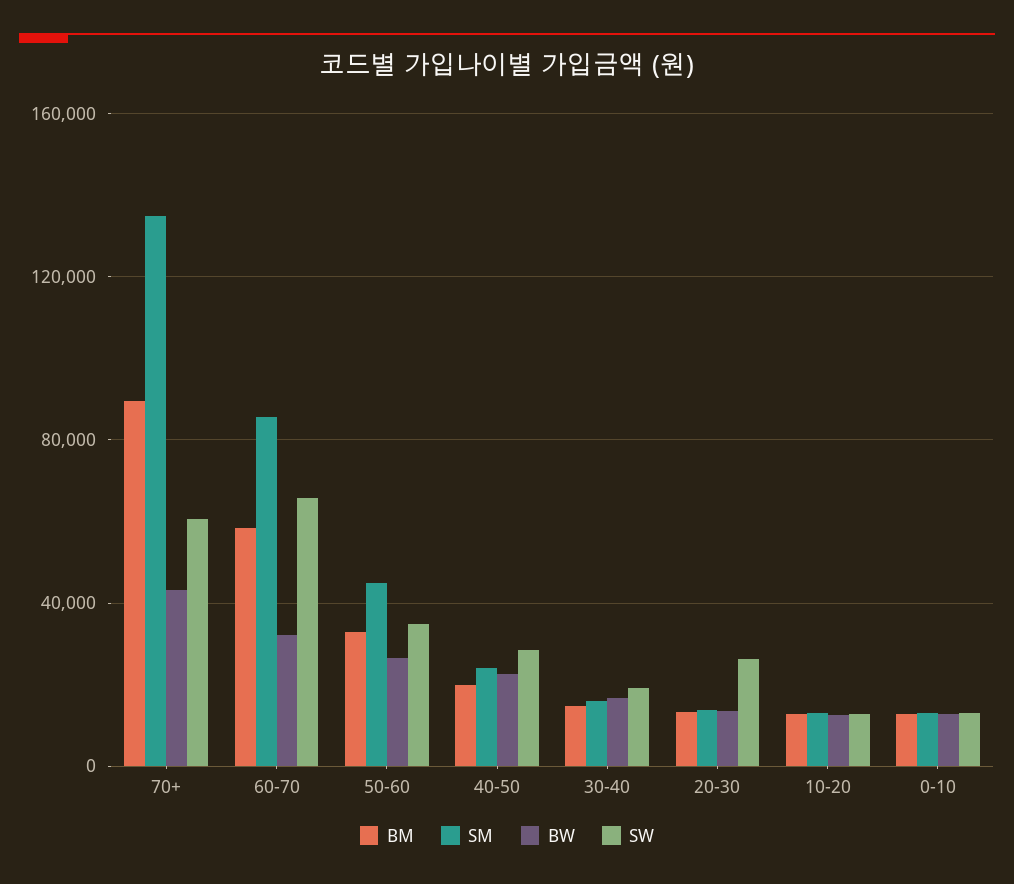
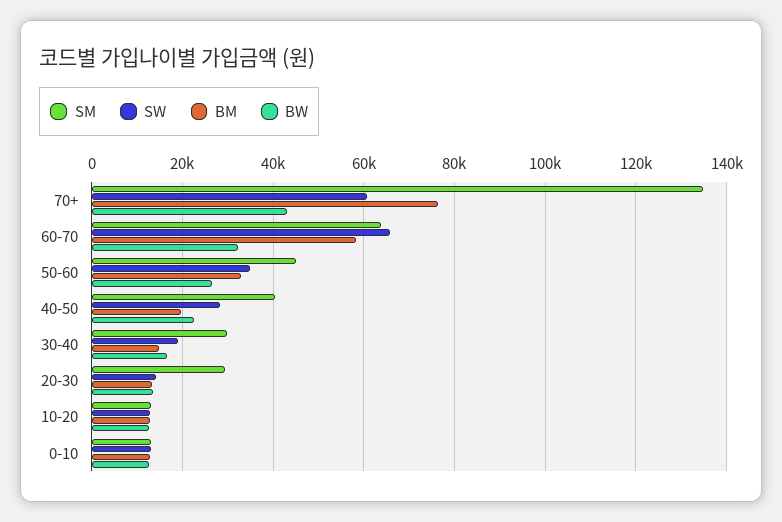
  {
    "BM": {
-     "70+": 90000,
+     "70+": 76000,
      "60-70": 58000,
      "50-60": 34000,
      "40-50": 20000,
      "30-40": 14000,
      "20-30": 14000,
      "10-20": 12000,
      "0-10": 12000
    },
    "SM": {
      "70+": 134000,
-     "60-70": 85000,
+     "60-70": 64000,
      "50-60": 46000,
-     "40-50": 25000,
+     "40-50": 40000,
-     "30-40": 15000,
+     "30-40": 30000,
-     "20-30": 15000,
+     "20-30": 30000,
      "10-20": 14000,
      "0-10": 14000
    },
    "BW": {
      "70+": 44000,
      "60-70": 32000,
      "50-60": 26000,
      "40-50": 22000,
      "30-40": 16000,
      "20-30": 14000,
      "10-20": 12000,
      "0-10": 12000
    },
    "SW": {
      "70+": 60000,
      "60-70": 66000,
      "50-60": 34000,
      "40-50": 28000,
      "30-40": 20000,
-     "20-30": 25000,
+     "20-30": 14000,
      "10-20": 12000,
      "0-10": 14000
    }
  }

